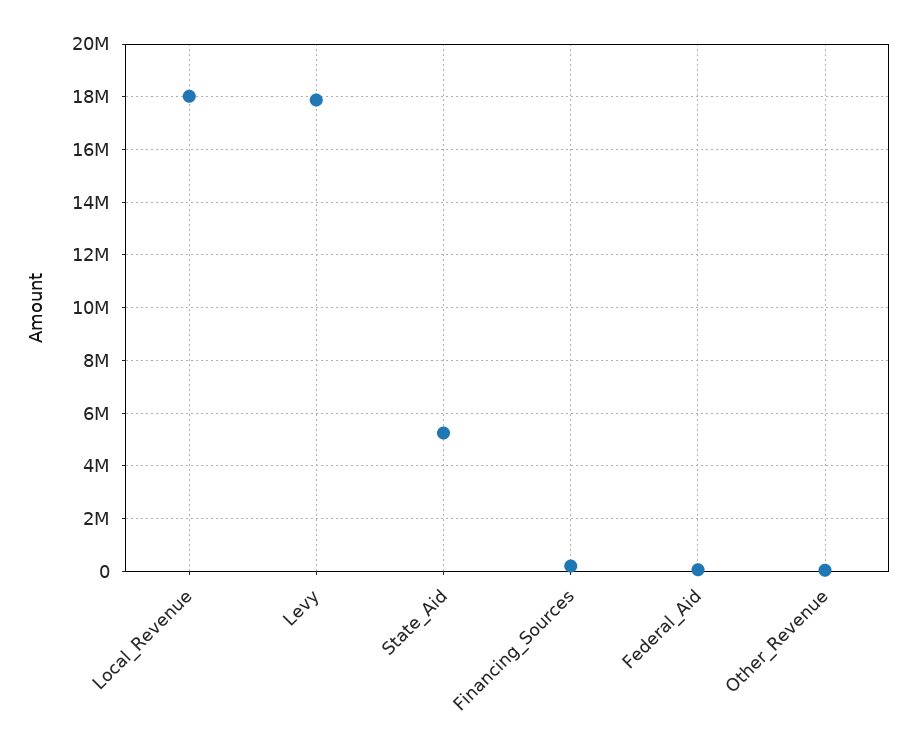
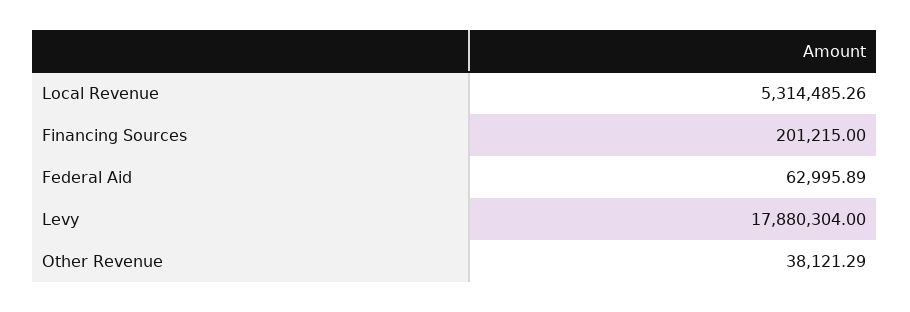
  {
-   "Local_Revenue": 18000000,
+   "Local_Revenue": 5314485.26,
    "Levy": 17880304,
-   "State_Aid": 5250000,
    "Financing_Sources": 201215,
    "Federal_Aid": 62995.89,
    "Other_Revenue": 38121.29
  }

